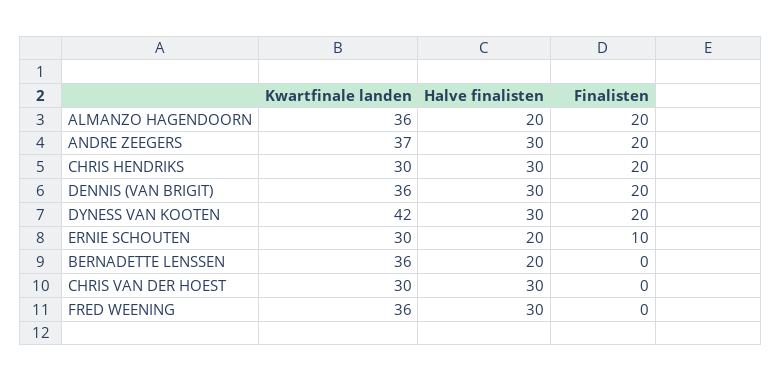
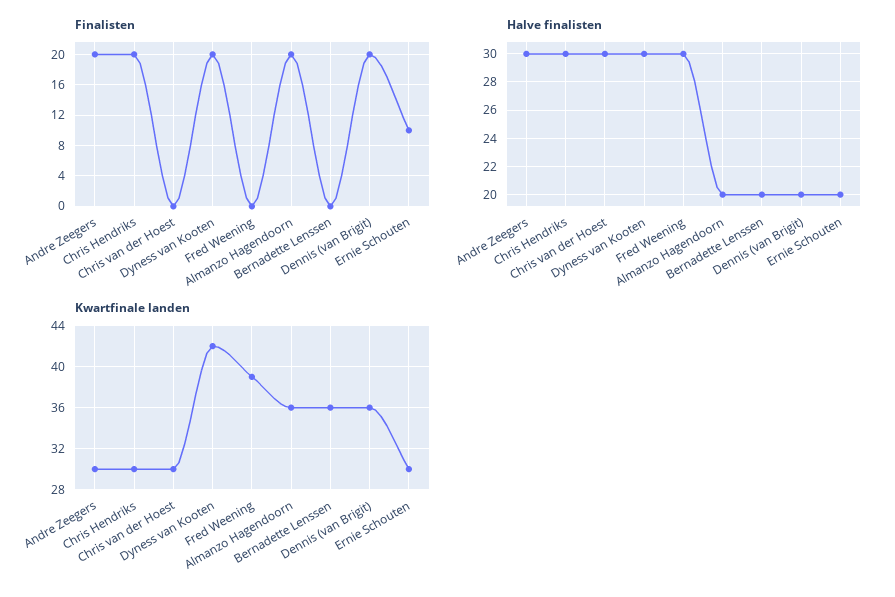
  {
    "Kwartfinale landen": {
      "ALMANZO HAGENDOORN": 36,
-     "ANDRE ZEEGERS": 37,
+     "ANDRE ZEEGERS": 30,
      "CHRIS HENDRIKS": 30,
      "DENNIS (VAN BRIGIT)": 36,
      "DYNESS VAN KOOTEN": 42,
      "ERNIE SCHOUTEN": 30,
      "BERNADETTE LENSSEN": 36,
      "CHRIS VAN DER HOEST": 30,
-     "FRED WEENING": 36
+     "FRED WEENING": 39
    },
    "Halve finalisten": {
      "ALMANZO HAGENDOORN": 20,
      "ANDRE ZEEGERS": 30,
      "CHRIS HENDRIKS": 30,
-     "DENNIS (VAN BRIGIT)": 30,
+     "DENNIS (VAN BRIGIT)": 20,
      "DYNESS VAN KOOTEN": 30,
      "ERNIE SCHOUTEN": 20,
      "BERNADETTE LENSSEN": 20,
      "CHRIS VAN DER HOEST": 30,
      "FRED WEENING": 30
    },
    "Finalisten": {
      "ALMANZO HAGENDOORN": 20,
      "ANDRE ZEEGERS": 20,
      "CHRIS HENDRIKS": 20,
      "DENNIS (VAN BRIGIT)": 20,
      "DYNESS VAN KOOTEN": 20,
      "ERNIE SCHOUTEN": 10,
      "BERNADETTE LENSSEN": 0,
      "CHRIS VAN DER HOEST": 0,
      "FRED WEENING": 0
    }
  }

